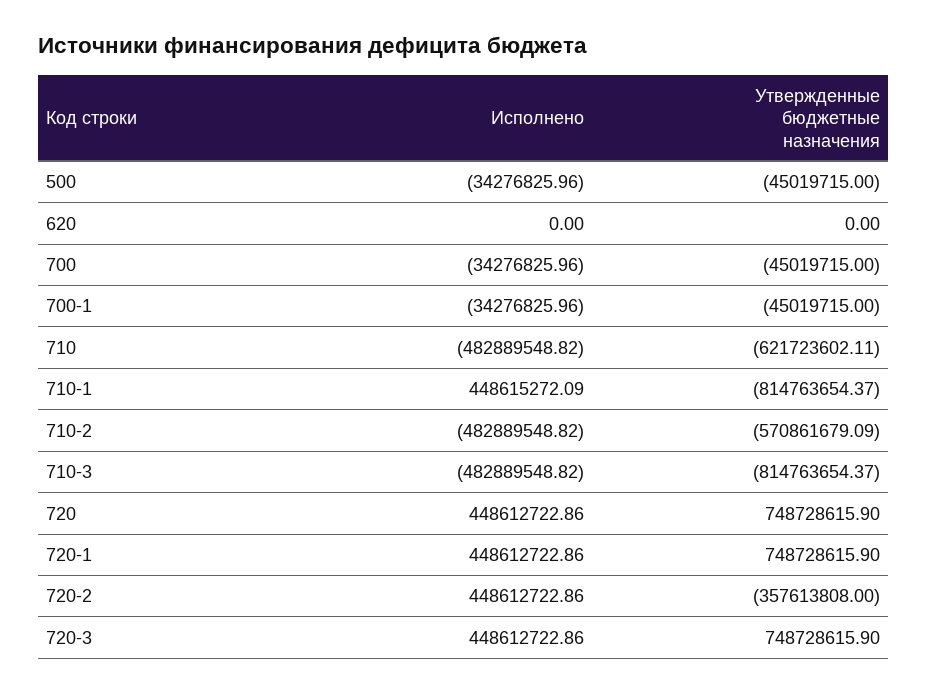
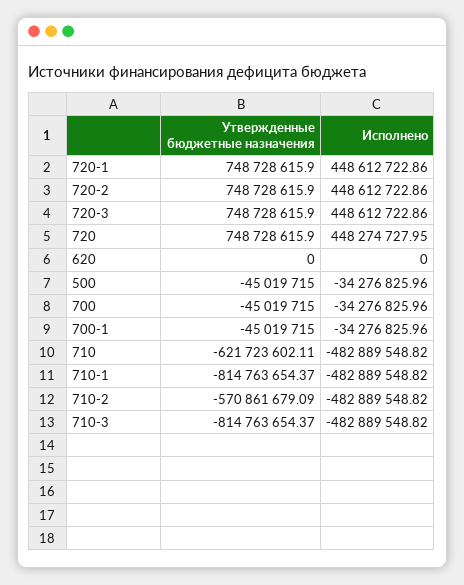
  {
    "Исполнено": {
      "500": -34276825.96,
      "620": 0,
      "700": -34276825.96,
      "700-1": -34276825.96,
      "710": -482889548.82,
-     "710-1": 448615272.09,
+     "710-1": -482889548.82,
      "710-2": -482889548.82,
      "710-3": -482889548.82,
-     "720": 448612722.86,
+     "720": 448274727.95,
      "720-1": 448612722.86,
      "720-2": 448612722.86,
      "720-3": 448612722.86
    },
    "Утвержденные бюджетные назначения": {
      "500": -45019715,
      "620": 0,
      "700": -45019715,
      "700-1": -45019715,
      "710": -621723602.11,
      "710-1": -814763654.37,
      "710-2": -570861679.09,
      "710-3": -814763654.37,
      "720": 748728615.9,
      "720-1": 748728615.9,
-     "720-2": -357613808,
+     "720-2": 748728615.9,
      "720-3": 748728615.9
    }
  }

